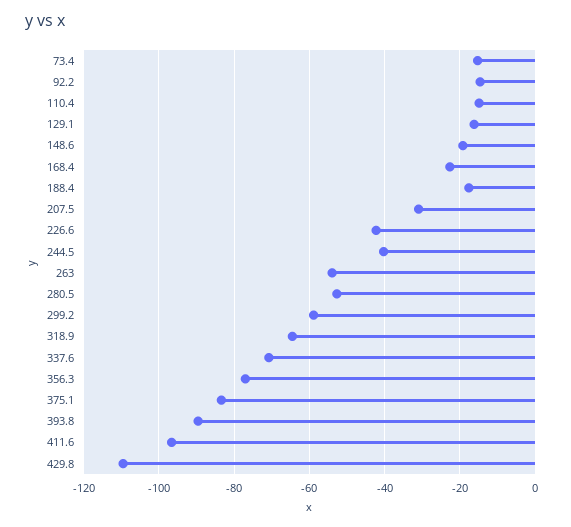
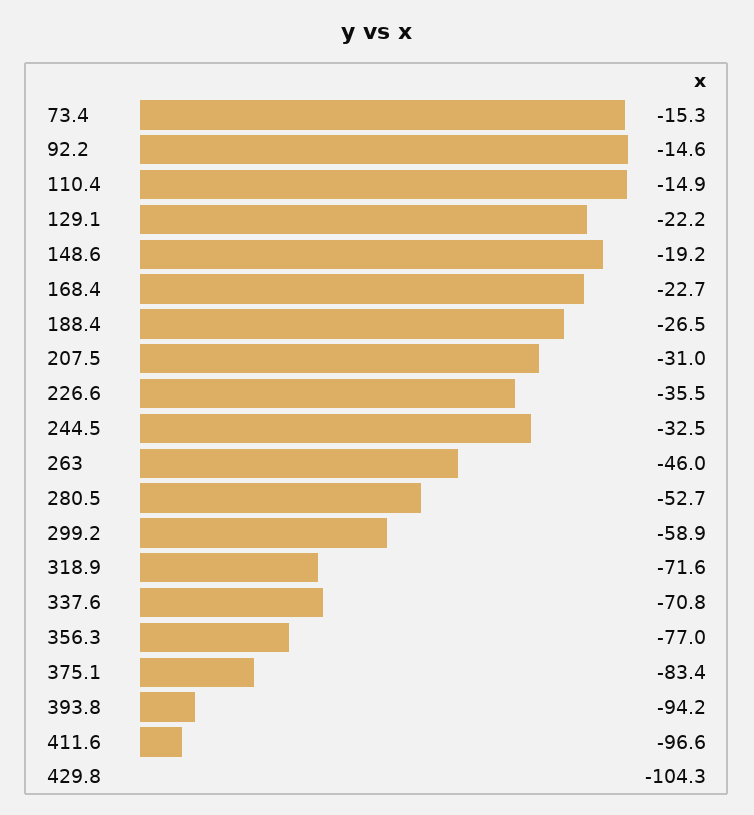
  {
    "73.4": -15.3,
    "92.2": -14.6,
    "110.4": -14.9,
-   "129.1": -16,
+   "129.1": -22.2,
    "148.6": -19.2,
    "168.4": -22.7,
-   "188.4": -18,
+   "188.4": -26.5,
    "207.5": -31,
-   "226.6": -42,
+   "226.6": -35.5,
-   "244.5": -40,
+   "244.5": -32.5,
-   "263": -54,
+   "263": -46,
    "280.5": -52.7,
    "299.2": -58.9,
-   "318.9": -64,
+   "318.9": -71.6,
    "337.6": -70.8,
    "356.3": -77,
    "375.1": -83.4,
-   "393.8": -90,
+   "393.8": -94.2,
    "411.6": -96.6,
-   "429.8": -110
+   "429.8": -104.3
  }

